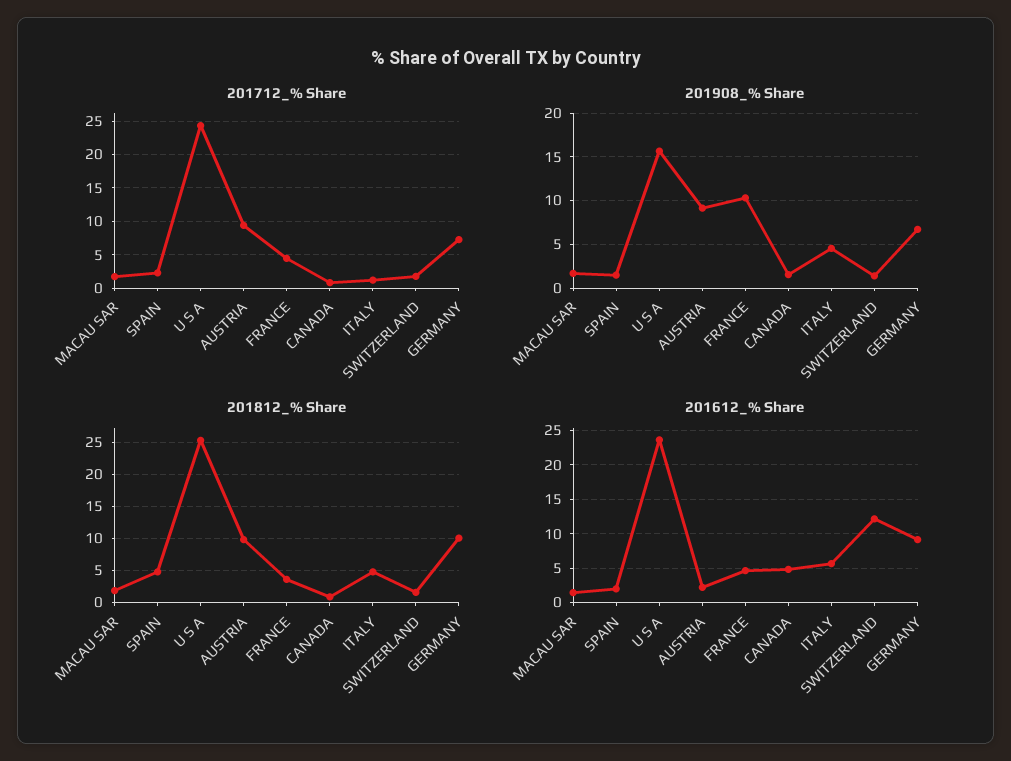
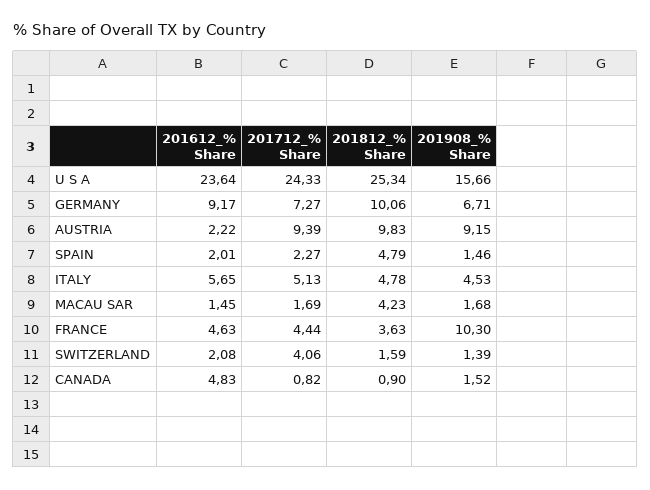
  {
    "201712_% Share": {
      "MACAU SAR": 1.69,
      "SPAIN": 2.27,
      "U S A": 24.33,
      "AUSTRIA": 9.39,
      "FRANCE": 4.44,
      "CANADA": 0.82,
-     "ITALY": 1,
+     "ITALY": 5.13,
-     "SWITZERLAND": 2,
+     "SWITZERLAND": 4.06,
      "GERMANY": 7.27
    },
    "201908_% Share": {
      "MACAU SAR": 1.68,
      "SPAIN": 1.46,
      "U S A": 15.66,
      "AUSTRIA": 9.15,
      "FRANCE": 10.3,
      "CANADA": 1.52,
      "ITALY": 4.53,
      "SWITZERLAND": 1.39,
      "GERMANY": 6.71
    },
    "201812_% Share": {
-     "MACAU SAR": 2,
+     "MACAU SAR": 4.23,
      "SPAIN": 4.79,
      "U S A": 25.34,
      "AUSTRIA": 9.83,
      "FRANCE": 3.63,
      "CANADA": 0.9,
      "ITALY": 4.78,
      "SWITZERLAND": 1.59,
      "GERMANY": 10.06
    },
    "201612_% Share": {
      "MACAU SAR": 1.45,
      "SPAIN": 2.01,
      "U S A": 23.64,
      "AUSTRIA": 2.22,
      "FRANCE": 4.63,
      "CANADA": 4.83,
      "ITALY": 5.65,
-     "SWITZERLAND": 12,
+     "SWITZERLAND": 2.08,
      "GERMANY": 9.17
    }
  }

